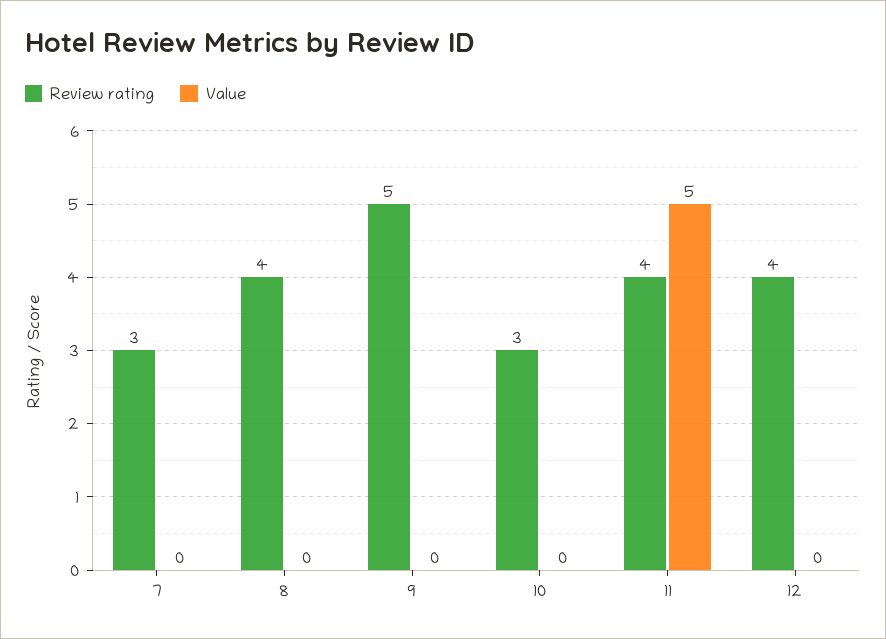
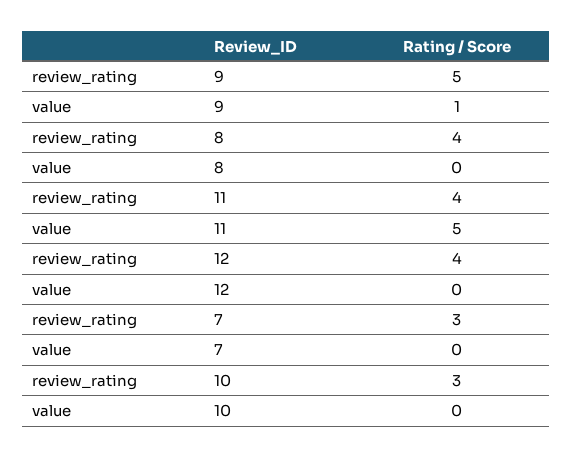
  {
    "Review rating": {
      "7": 3,
      "8": 4,
      "9": 5,
      "10": 3,
      "11": 4,
      "12": 4
    },
    "Value": {
      "7": 0,
      "8": 0,
-     "9": 0,
+     "9": 1,
      "10": 0,
      "11": 5,
      "12": 0
    }
  }

